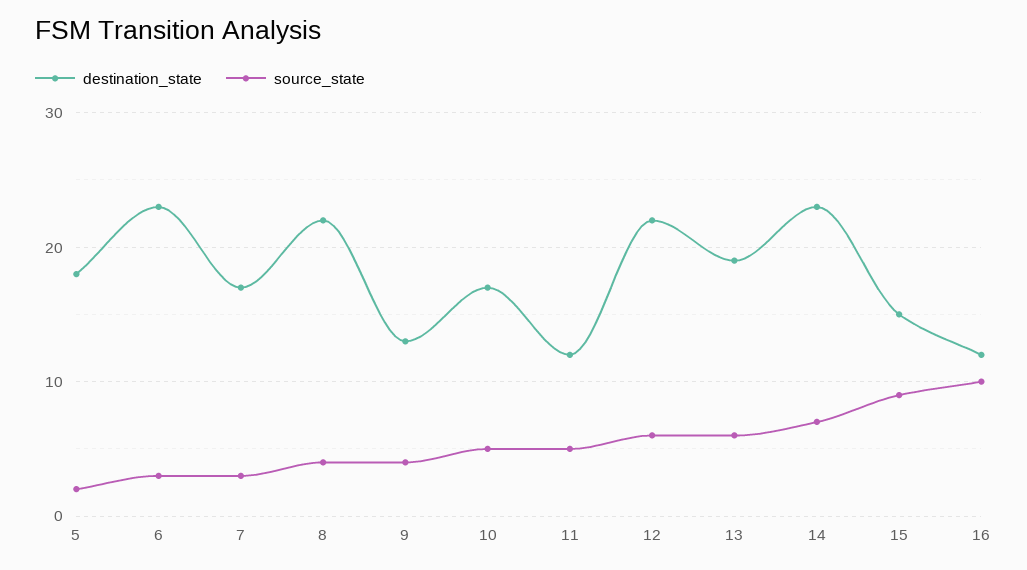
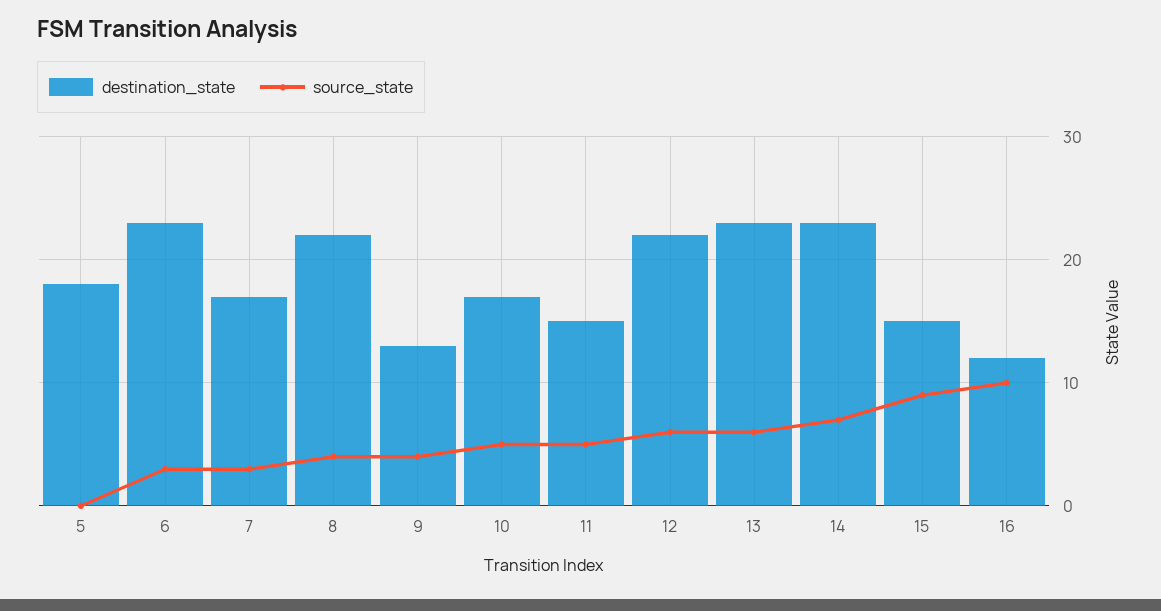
  {
    "destination_state": {
      "5": 18,
      "6": 23,
      "7": 17,
      "8": 22,
      "9": 13,
      "10": 17,
-     "11": 12,
+     "11": 15,
      "12": 22,
-     "13": 19,
+     "13": 23,
      "14": 23,
      "15": 15,
      "16": 12
    },
    "source_state": {
-     "5": 2,
+     "5": 0,
      "6": 3,
      "7": 3,
      "8": 4,
      "9": 4,
      "10": 5,
      "11": 5,
      "12": 6,
      "13": 6,
      "14": 7,
      "15": 9,
      "16": 10
    }
  }

